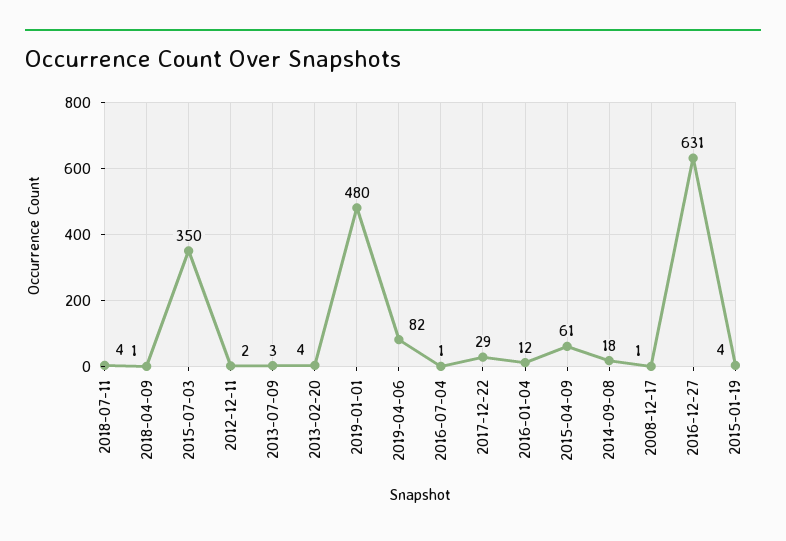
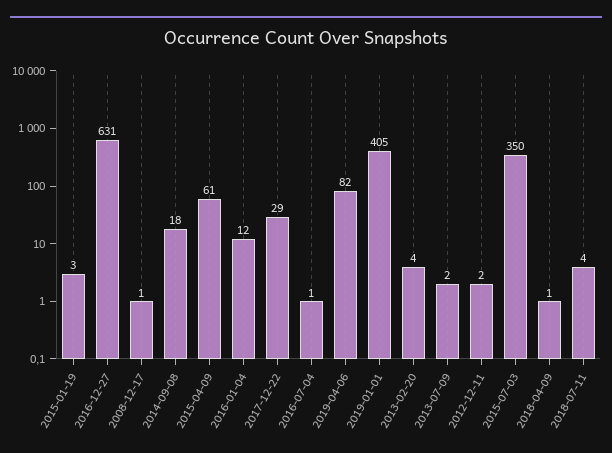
  {
    "2018-07-11": 4,
    "2018-04-09": 1,
    "2015-07-03": 350,
    "2012-12-11": 2,
-   "2013-07-09": 3,
+   "2013-07-09": 2,
    "2013-02-20": 4,
-   "2019-01-01": 480,
+   "2019-01-01": 405,
    "2019-04-06": 82,
    "2016-07-04": 1,
    "2017-12-22": 29,
    "2016-01-04": 12,
    "2015-04-09": 61,
    "2014-09-08": 18,
    "2008-12-17": 1,
    "2016-12-27": 631,
-   "2015-01-19": 4
+   "2015-01-19": 3
  }

